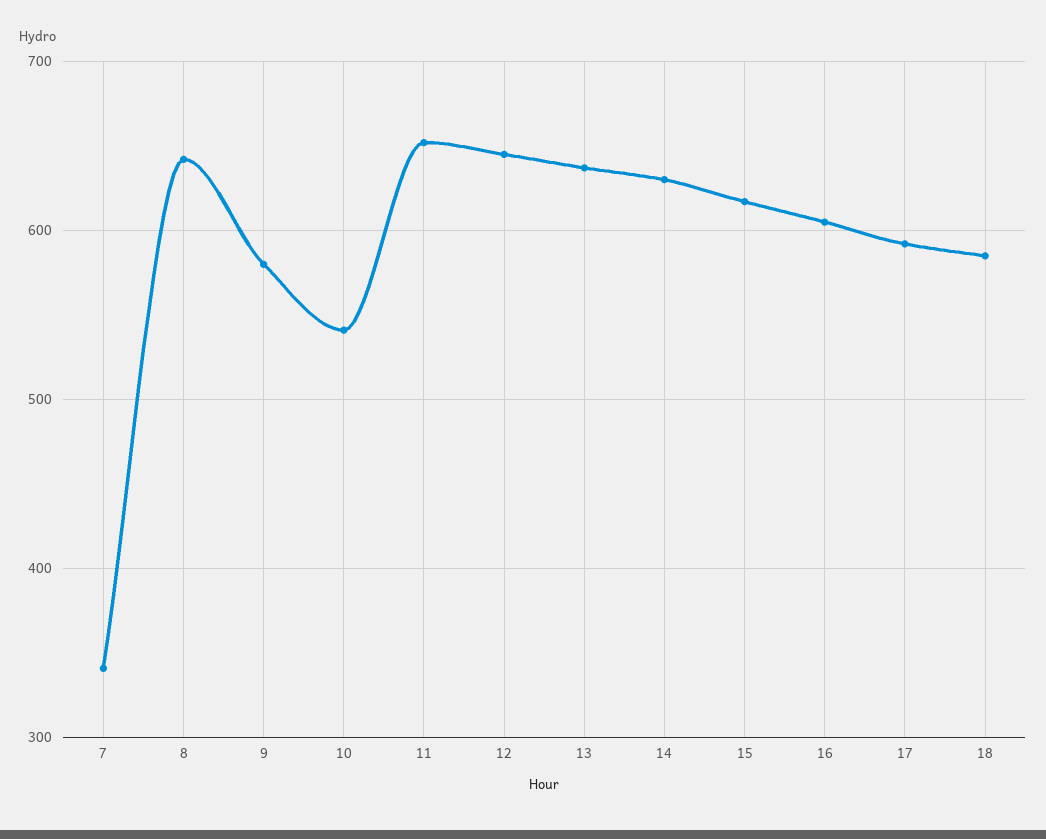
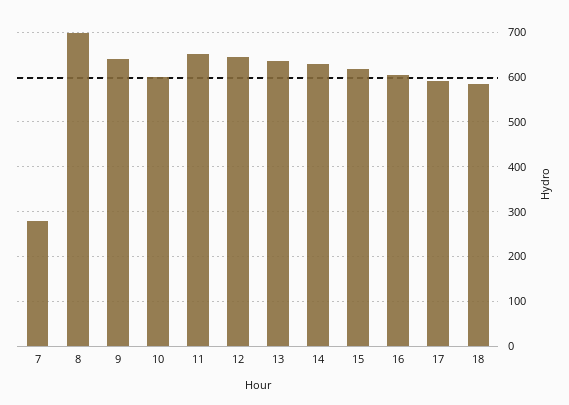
  {
-   "7": 340,
+   "7": 280,
-   "8": 640,
+   "8": 700,
-   "9": 580,
+   "9": 640,
-   "10": 540,
+   "10": 600,
    "11": 650,
    "12": 650,
    "13": 640,
    "14": 630,
    "15": 620,
    "16": 610,
    "17": 590,
    "18": 590
  }

